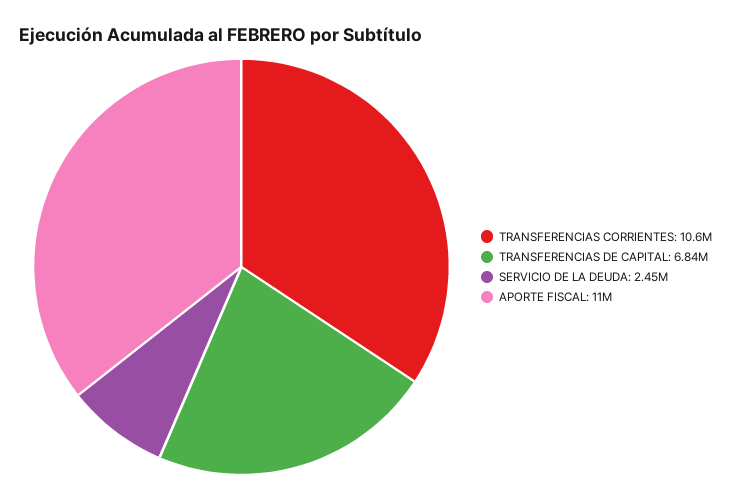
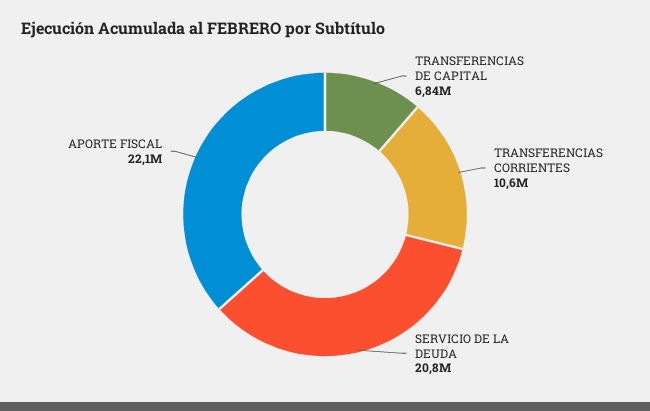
  {
    "TRANSFERENCIAS CORRIENTES": 10600000,
    "TRANSFERENCIAS DE CAPITAL": 6840000,
-   "SERVICIO DE LA DEUDA": 2450000,
+   "SERVICIO DE LA DEUDA": 20800000,
-   "APORTE FISCAL": 11000000
+   "APORTE FISCAL": 22100000
  }

